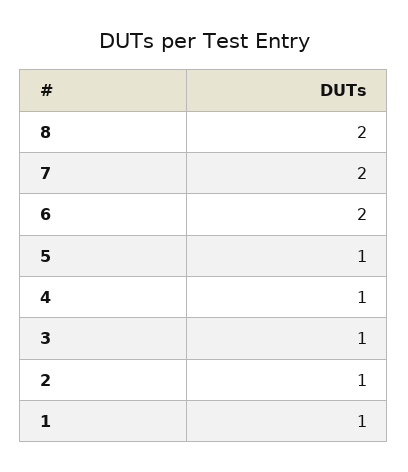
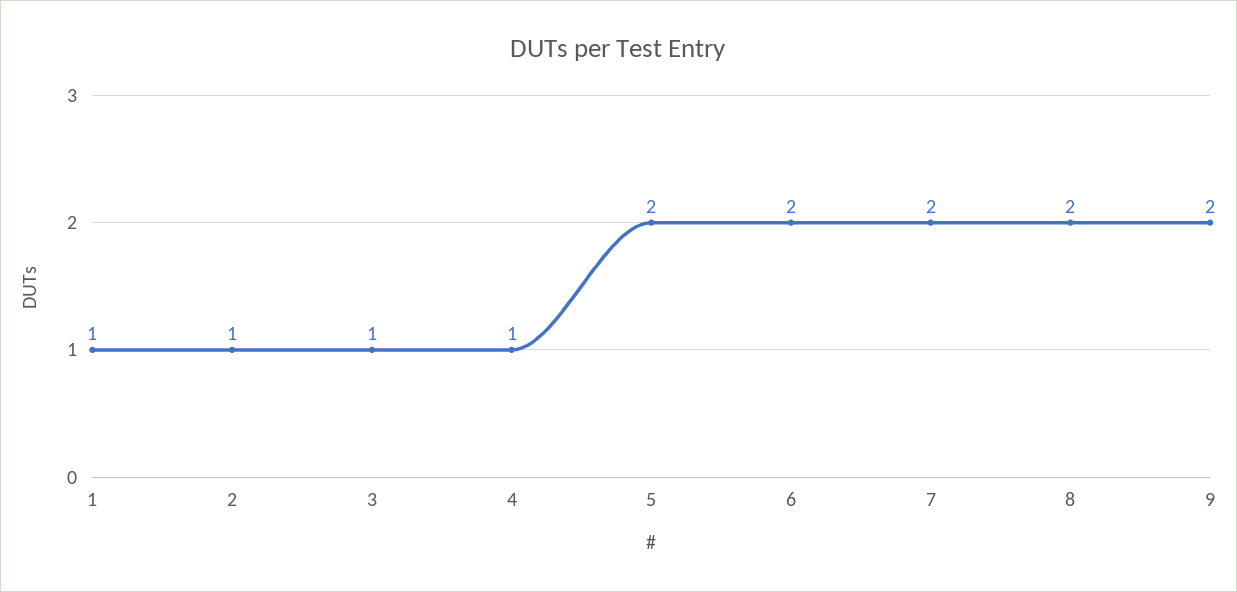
  {
    "8": 2,
    "7": 2,
    "6": 2,
-   "5": 1,
+   "5": 2,
    "4": 1,
    "3": 1,
    "2": 1,
-   "1": 1
+   "1": 1,
+   "9": 2
  }

